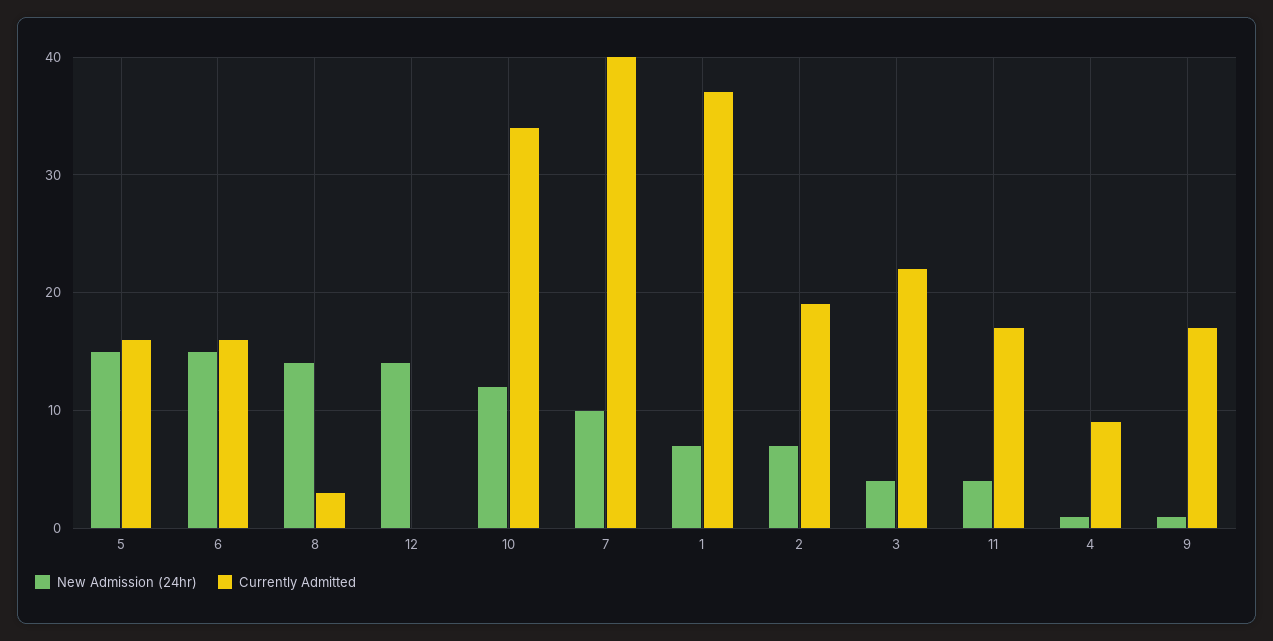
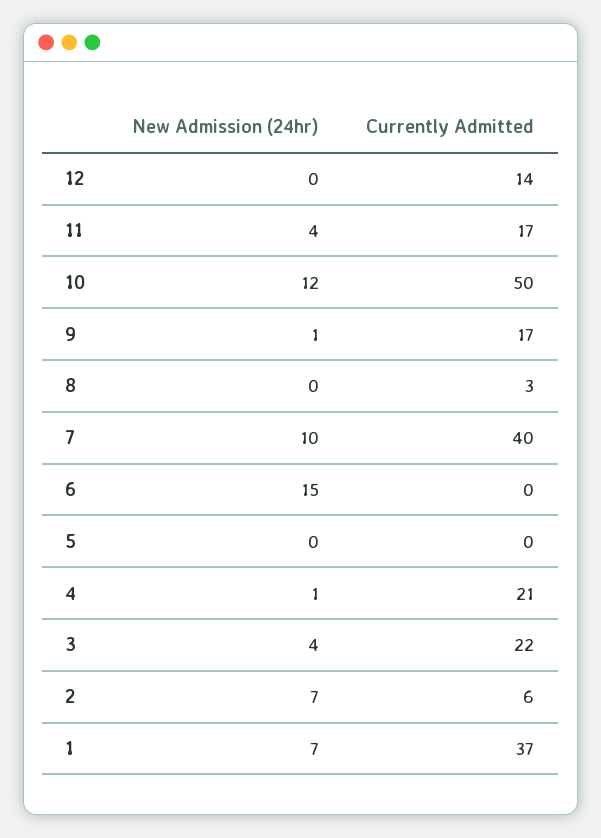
  {
    "New Admission (24hr)": {
-     "5": 15,
+     "5": 0,
      "6": 15,
-     "8": 14,
+     "8": 0,
-     "12": 14,
+     "12": 0,
      "10": 12,
      "7": 10,
      "1": 7,
      "2": 7,
      "3": 4,
      "11": 4,
      "4": 1,
      "9": 1
    },
    "Currently Admitted": {
-     "5": 16,
+     "5": 0,
-     "6": 16,
+     "6": 0,
      "8": 3,
-     "12": 0,
+     "12": 14,
-     "10": 34,
+     "10": 50,
      "7": 40,
      "1": 37,
-     "2": 19,
+     "2": 6,
      "3": 22,
      "11": 17,
-     "4": 9,
+     "4": 21,
      "9": 17
    }
  }

